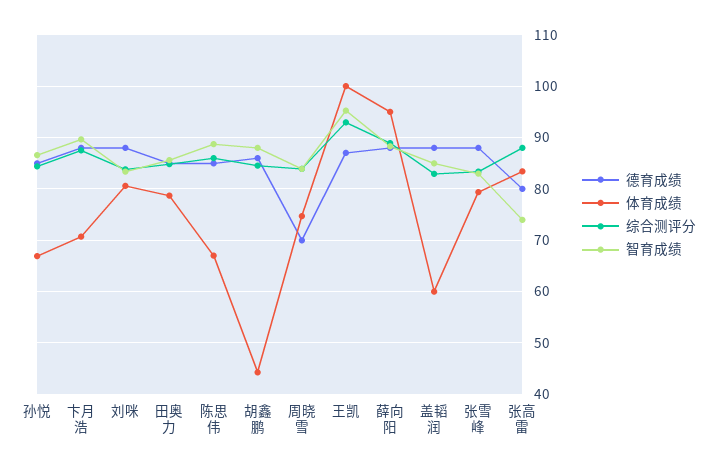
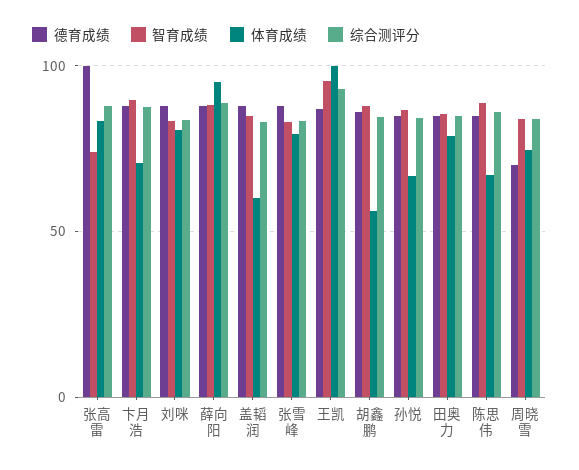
  {
    "德育成绩": {
      "孙悦": 86,
      "卞月浩": 88,
      "刘咪": 88,
      "田奥力": 86,
      "陈思伟": 86,
      "胡鑫鹏": 86,
      "周晓雪": 70,
      "王凯": 88,
      "薛向阳": 88,
      "盖韬润": 88,
      "张雪峰": 88,
-     "张高雷": 80
+     "张高雷": 100
    },
    "体育成绩": {
      "孙悦": 66,
      "卞月浩": 70,
      "刘咪": 80,
      "田奥力": 78,
      "陈思伟": 68,
-     "胡鑫鹏": 44,
+     "胡鑫鹏": 55,
      "周晓雪": 74,
      "王凯": 100,
      "薛向阳": 96,
      "盖韬润": 60,
      "张雪峰": 80,
      "张高雷": 84
    },
    "综合测评分": {
      "孙悦": 84,
      "卞月浩": 88,
      "刘咪": 84,
      "田奥力": 84,
      "陈思伟": 86,
      "胡鑫鹏": 84,
      "周晓雪": 84,
      "王凯": 92,
      "薛向阳": 88,
      "盖韬润": 82,
      "张雪峰": 84,
      "张高雷": 88
    },
    "智育成绩": {
      "孙悦": 86,
      "卞月浩": 90,
      "刘咪": 84,
      "田奥力": 86,
      "陈思伟": 88,
      "胡鑫鹏": 88,
      "周晓雪": 84,
      "王凯": 96,
      "薛向阳": 88,
      "盖韬润": 86,
      "张雪峰": 84,
      "张高雷": 74
    }
  }

